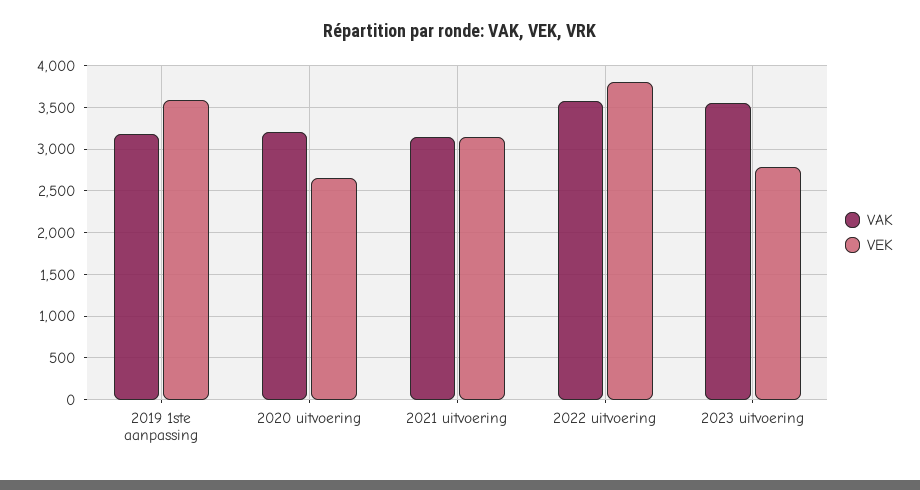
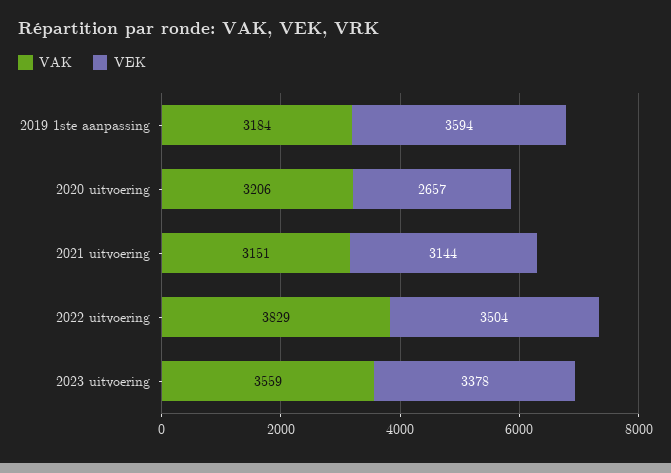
  {
    "VAK": {
      "2019 1ste aanpassing": 3184,
      "2020 uitvoering": 3206,
      "2021 uitvoering": 3151,
-     "2022 uitvoering": 3600,
+     "2022 uitvoering": 3829,
      "2023 uitvoering": 3559
    },
    "VEK": {
      "2019 1ste aanpassing": 3594,
      "2020 uitvoering": 2657,
      "2021 uitvoering": 3144,
-     "2022 uitvoering": 3800,
+     "2022 uitvoering": 3504,
-     "2023 uitvoering": 2800
+     "2023 uitvoering": 3378
    }
  }

